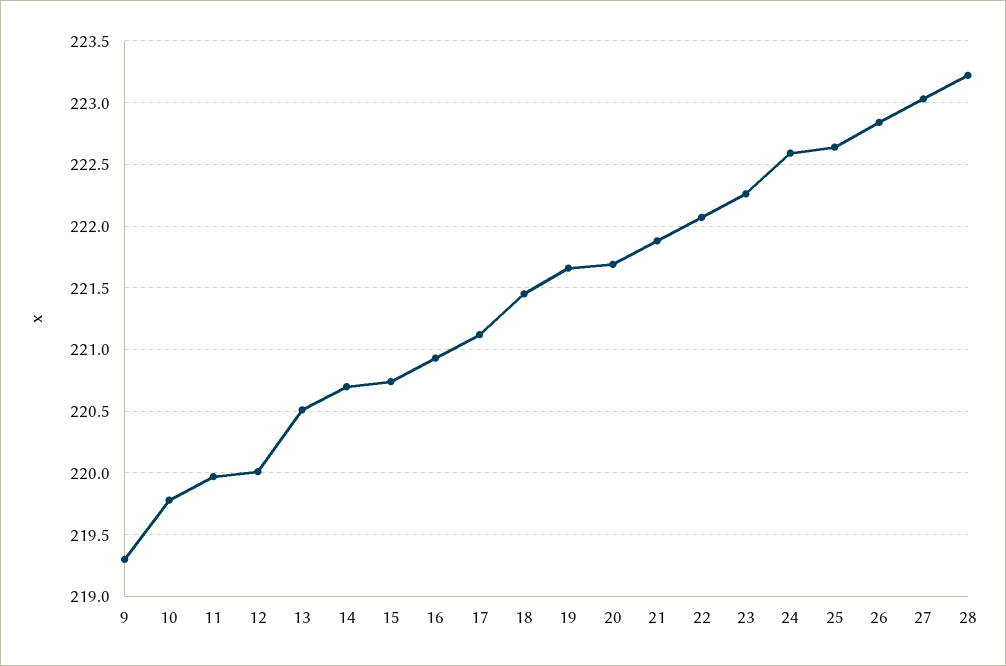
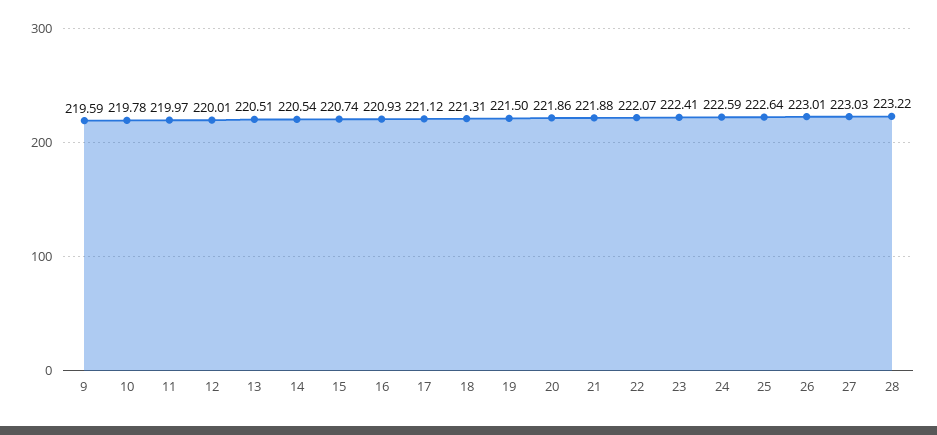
  {
-   "9": 219.3,
+   "9": 219.59,
    "10": 219.78,
    "11": 219.97,
    "12": 220.01,
    "13": 220.51,
-   "14": 220.7,
+   "14": 220.54,
    "15": 220.74,
    "16": 220.93,
    "17": 221.12,
-   "18": 221.45,
+   "18": 221.31,
-   "19": 221.65,
+   "19": 221.5,
-   "20": 221.7,
+   "20": 221.86,
    "21": 221.88,
    "22": 222.07,
-   "23": 222.25,
+   "23": 222.41,
    "24": 222.59,
    "25": 222.64,
-   "26": 222.85,
+   "26": 223.01,
    "27": 223.03,
    "28": 223.22
  }

